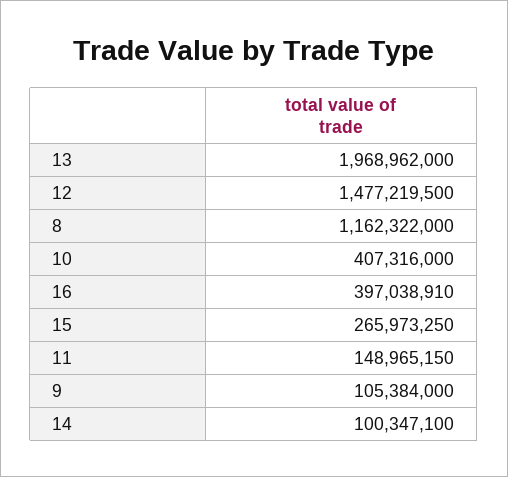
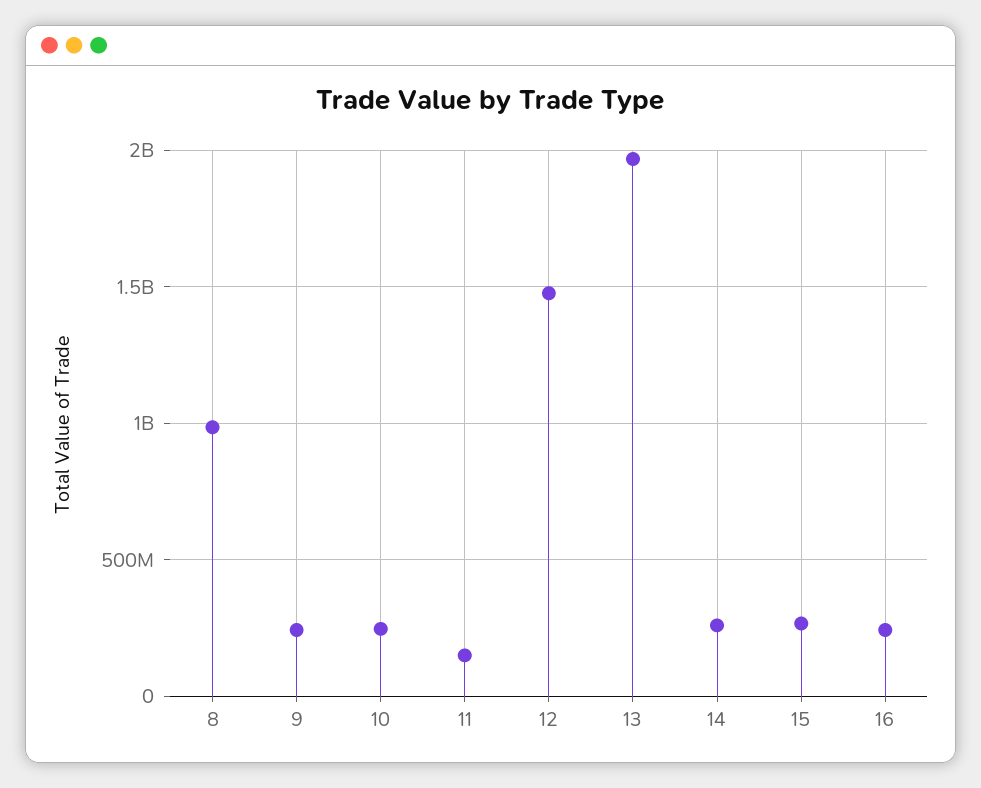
  {
    "13": 1968962000,
    "12": 1477219500,
-   "8": 1162322000,
+   "8": 1000000000,
-   "10": 407316000,
+   "10": 250000000,
-   "16": 397038910,
+   "16": 250000000,
    "15": 265973250,
    "11": 148965150,
-   "9": 105384000,
+   "9": 250000000,
-   "14": 100347100
+   "14": 250000000
  }

